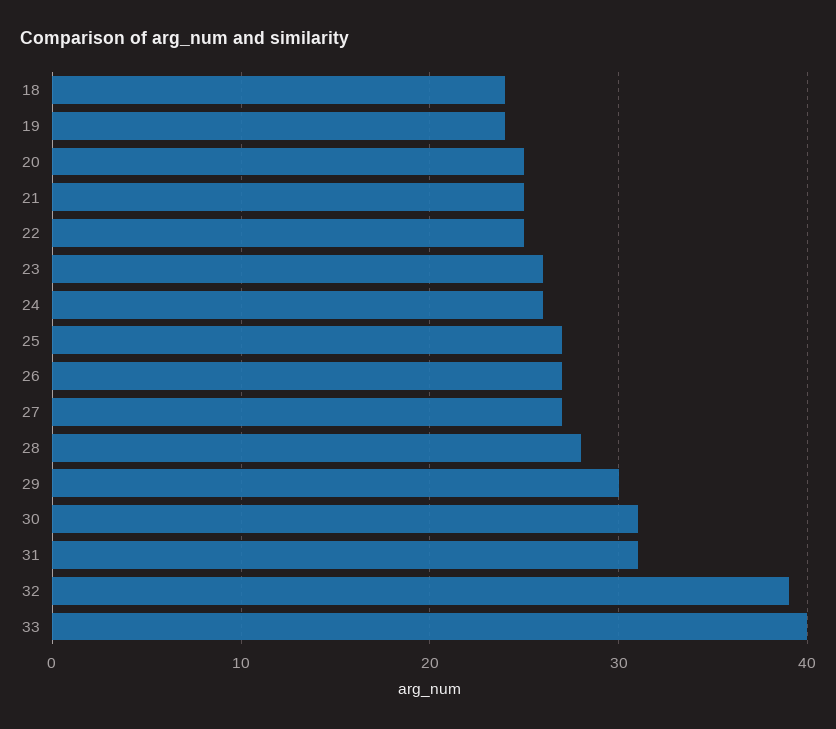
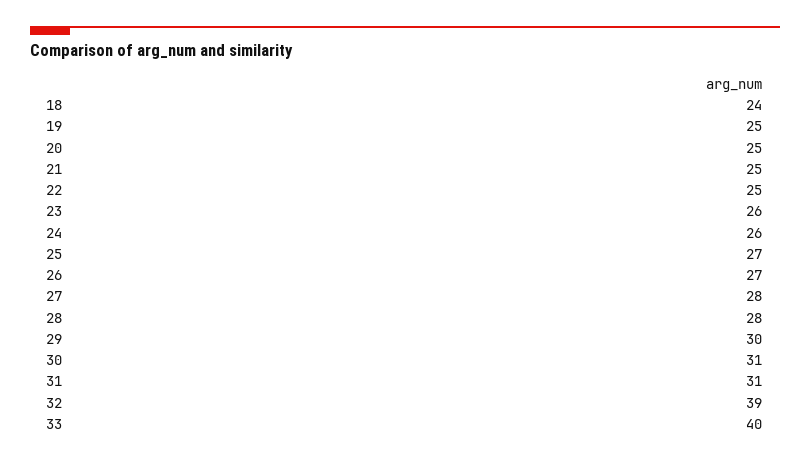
  {
    "18": 24,
-   "19": 24,
+   "19": 25,
    "20": 25,
    "21": 25,
    "22": 25,
    "23": 26,
    "24": 26,
    "25": 27,
    "26": 27,
-   "27": 27,
+   "27": 28,
    "28": 28,
    "29": 30,
    "30": 31,
    "31": 31,
    "32": 39,
    "33": 40
  }

